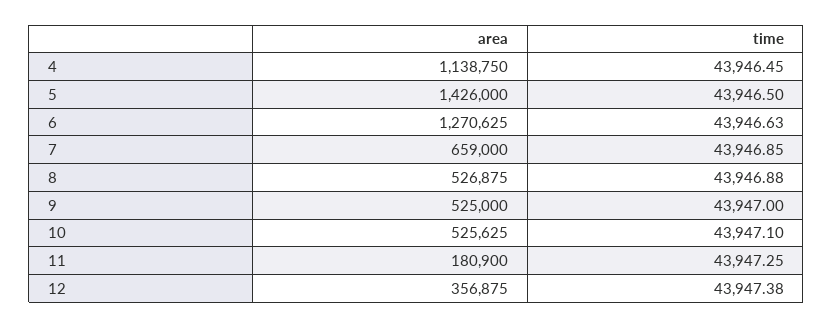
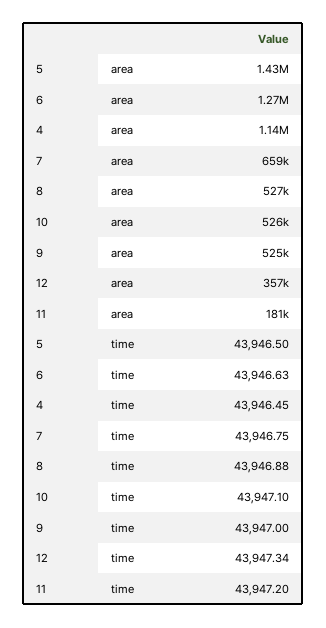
  {
    "area": {
      "4": 1138750,
      "5": 1426000,
      "6": 1270625,
      "7": 659000,
      "8": 526875,
      "9": 525000,
      "10": 525625,
      "11": 180900,
      "12": 356875
    },
    "time": {
      "4": 43946.45,
      "5": 43946.5,
      "6": 43946.63,
-     "7": 43946.85,
+     "7": 43946.75,
      "8": 43946.88,
      "9": 43947,
      "10": 43947.1,
-     "11": 43947.25,
+     "11": 43947.2,
-     "12": 43947.38
+     "12": 43947.34
    }
  }

